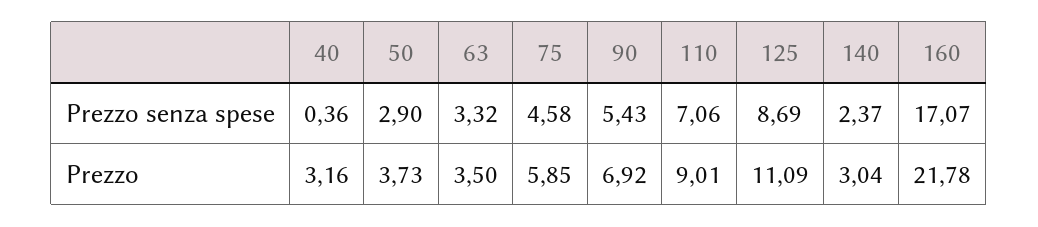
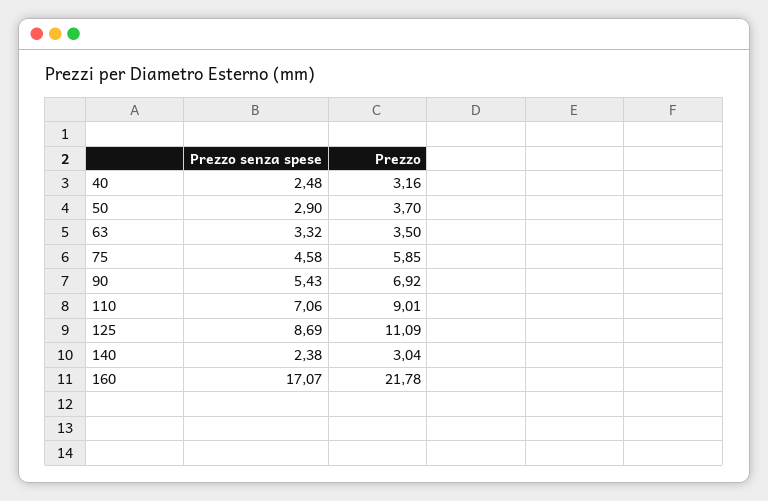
  {
    "40": {
-     "Prezzo senza spese": 0.36,
+     "Prezzo senza spese": 2.48,
      "Prezzo": 3.16
    },
    "50": {
      "Prezzo senza spese": 2.9,
-     "Prezzo": 3.73
+     "Prezzo": 3.7
    },
    "63": {
      "Prezzo senza spese": 3.32,
      "Prezzo": 3.5
    },
    "75": {
      "Prezzo senza spese": 4.58,
      "Prezzo": 5.85
    },
    "90": {
      "Prezzo senza spese": 5.43,
      "Prezzo": 6.92
    },
    "110": {
      "Prezzo senza spese": 7.06,
      "Prezzo": 9.01
    },
    "125": {
      "Prezzo senza spese": 8.69,
      "Prezzo": 11.09
    },
    "140": {
-     "Prezzo senza spese": 2.37,
+     "Prezzo senza spese": 2.38,
      "Prezzo": 3.04
    },
    "160": {
      "Prezzo senza spese": 17.07,
      "Prezzo": 21.78
    }
  }

